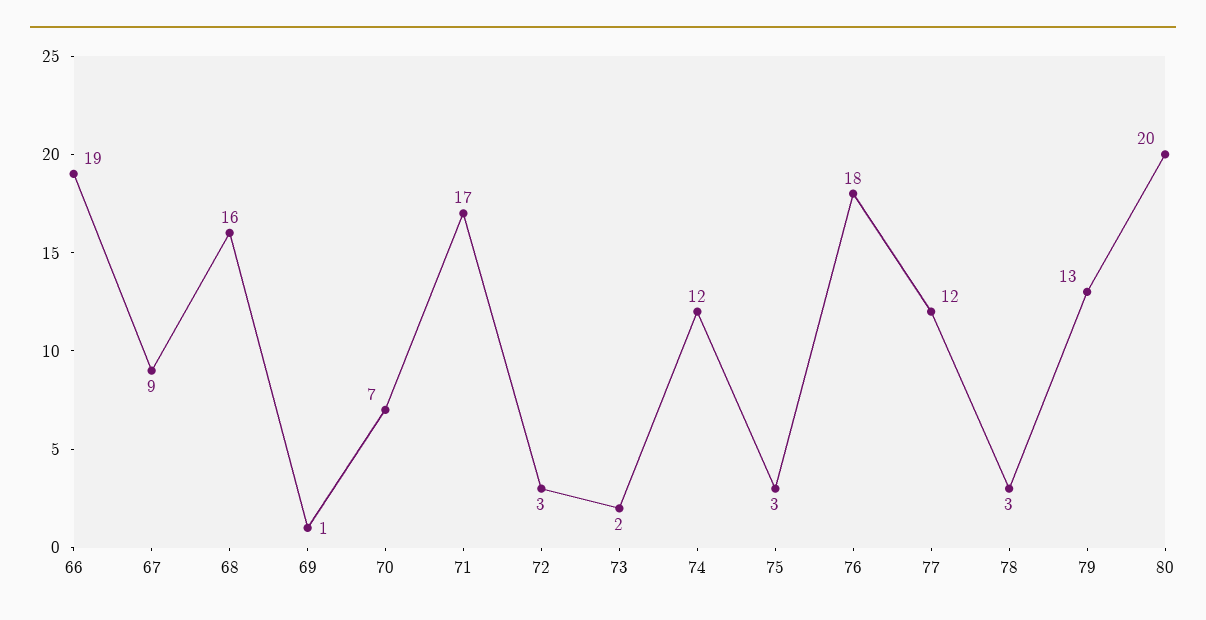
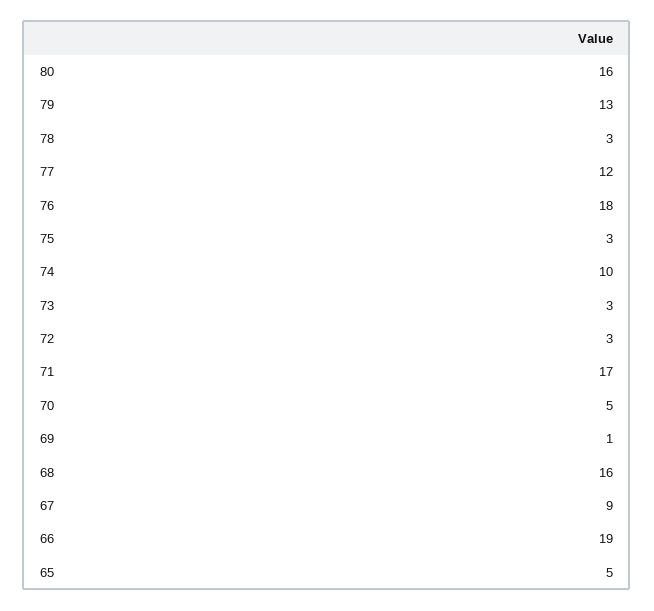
  {
    "66": 19,
    "67": 9,
    "68": 16,
    "69": 1,
-   "70": 7,
+   "70": 5,
    "71": 17,
    "72": 3,
-   "73": 2,
+   "73": 3,
-   "74": 12,
+   "74": 10,
    "75": 3,
    "76": 18,
    "77": 12,
    "78": 3,
    "79": 13,
-   "80": 20
+   "80": 16,
+   "65": 5
  }

